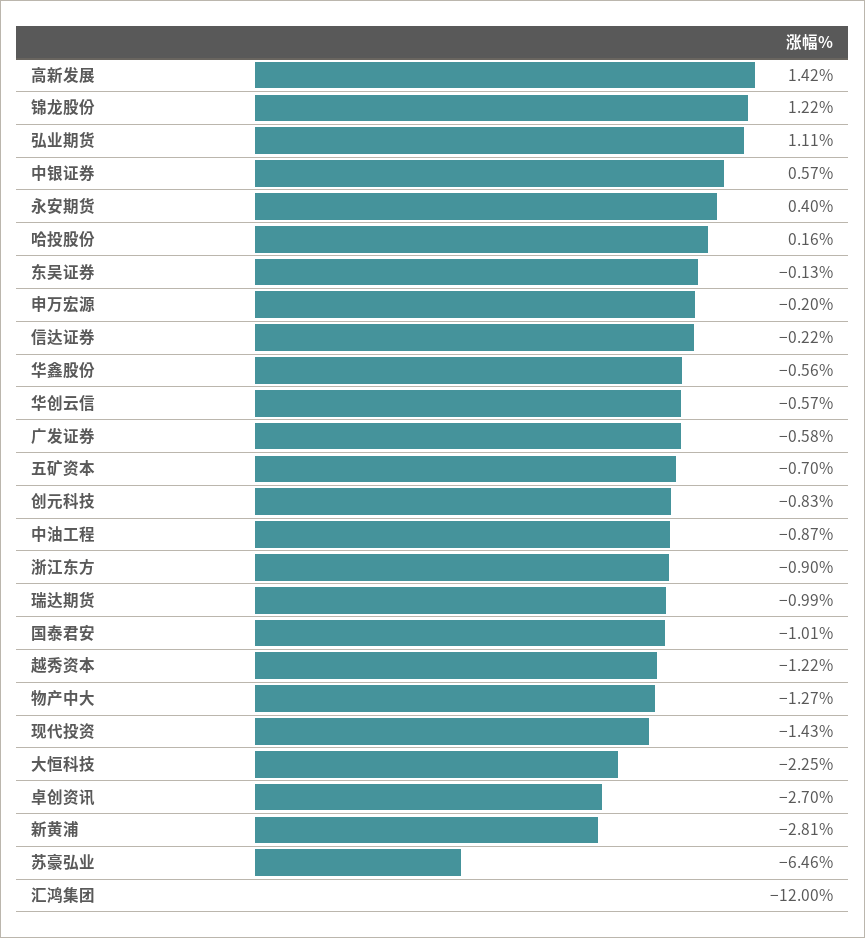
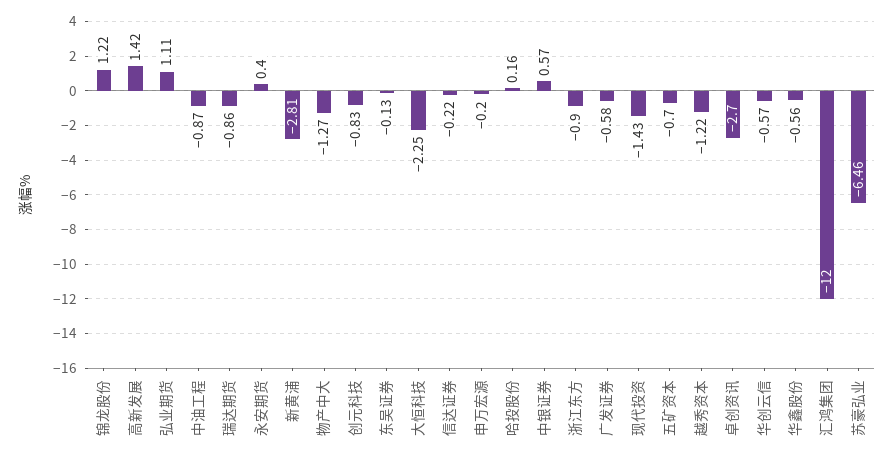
  {
    "高新发展": 1.42,
    "锦龙股份": 1.22,
    "弘业期货": 1.11,
    "中银证券": 0.57,
    "永安期货": 0.4,
    "哈投股份": 0.16,
    "东吴证券": -0.13,
    "申万宏源": -0.2,
    "信达证券": -0.22,
    "华鑫股份": -0.56,
    "华创云信": -0.57,
    "广发证券": -0.58,
    "五矿资本": -0.7,
    "创元科技": -0.83,
    "中油工程": -0.87,
    "浙江东方": -0.9,
-   "瑞达期货": -0.99,
+   "瑞达期货": -0.86,
-   "国泰君安": -1.01,
    "越秀资本": -1.22,
    "物产中大": -1.27,
    "现代投资": -1.43,
    "大恒科技": -2.25,
    "卓创资讯": -2.7,
    "新黄浦": -2.81,
    "苏豪弘业": -6.46,
    "汇鸿集团": -12
  }

